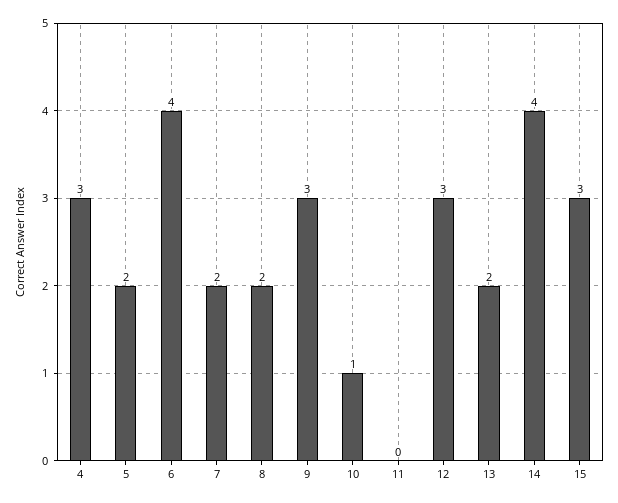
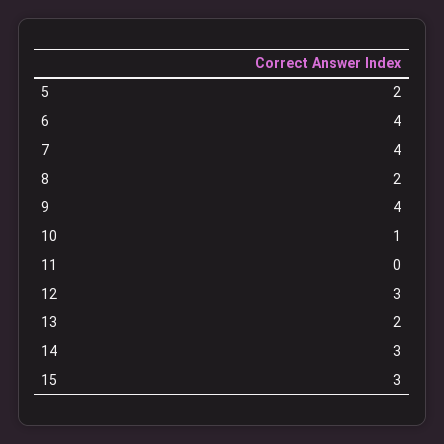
  {
-   "4": 3,
    "5": 2,
    "6": 4,
-   "7": 2,
+   "7": 4,
    "8": 2,
-   "9": 3,
+   "9": 4,
    "10": 1,
    "11": 0,
    "12": 3,
    "13": 2,
-   "14": 4,
+   "14": 3,
    "15": 3
  }

